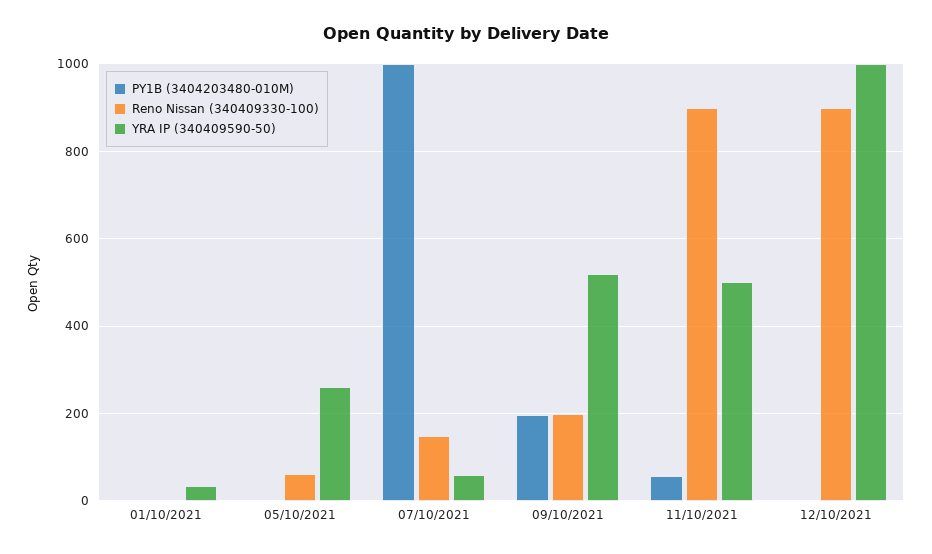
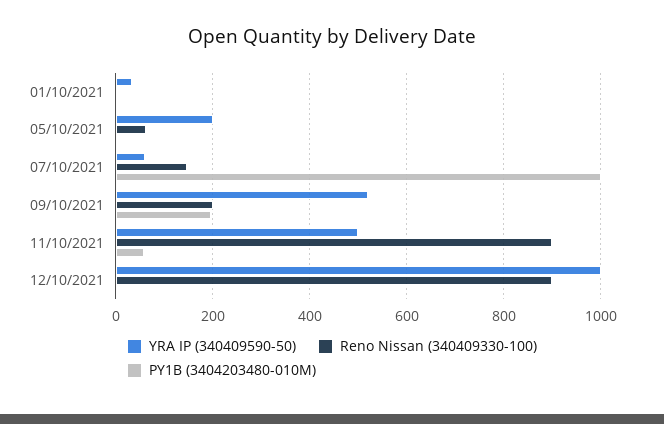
  {
    "PY1B (3404203480-010M)": {
      "01/10/2021": 0,
      "05/10/2021": 0,
      "07/10/2021": 1000,
      "09/10/2021": 200,
      "11/10/2021": 60,
      "12/10/2021": 0
    },
    "Reno Nissan (340409330-100)": {
      "01/10/2021": 0,
      "05/10/2021": 60,
      "07/10/2021": 140,
      "09/10/2021": 200,
      "11/10/2021": 900,
      "12/10/2021": 900
    },
    "YRA IP (340409590-50)": {
      "01/10/2021": 40,
-     "05/10/2021": 260,
+     "05/10/2021": 200,
      "07/10/2021": 60,
      "09/10/2021": 520,
      "11/10/2021": 500,
      "12/10/2021": 1000
    }
  }

